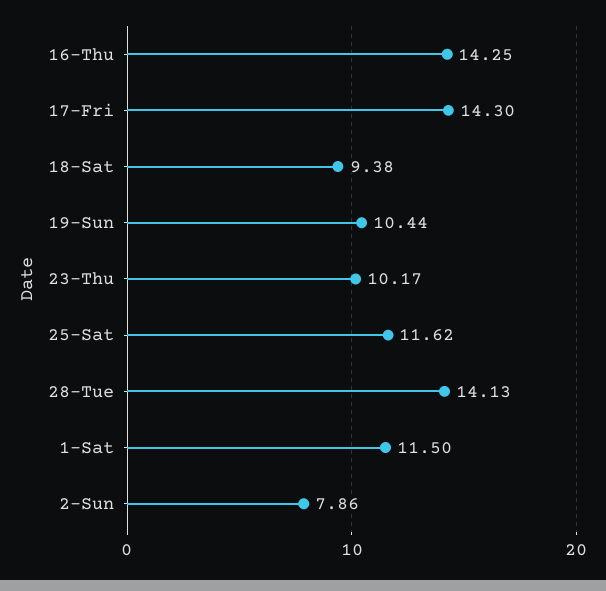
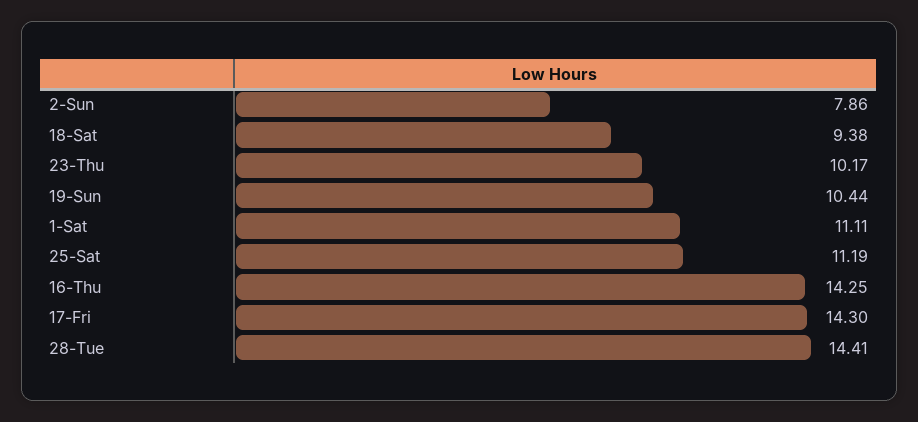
  {
    "16-Thu": 14.25,
    "17-Fri": 14.3,
    "18-Sat": 9.38,
    "19-Sun": 10.44,
    "23-Thu": 10.17,
-   "25-Sat": 11.62,
+   "25-Sat": 11.19,
-   "28-Tue": 14.13,
+   "28-Tue": 14.41,
-   "1-Sat": 11.5,
+   "1-Sat": 11.11,
    "2-Sun": 7.86
  }

